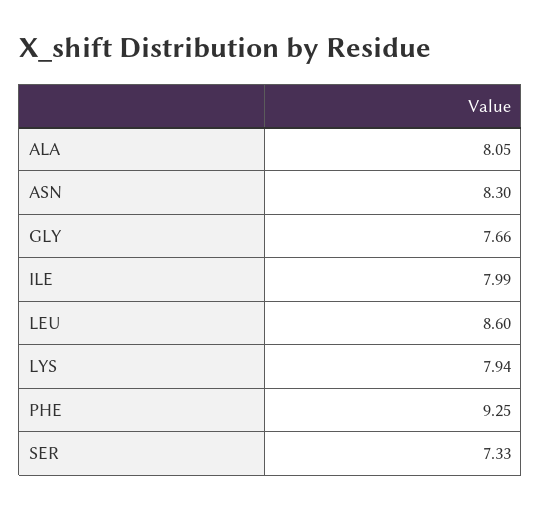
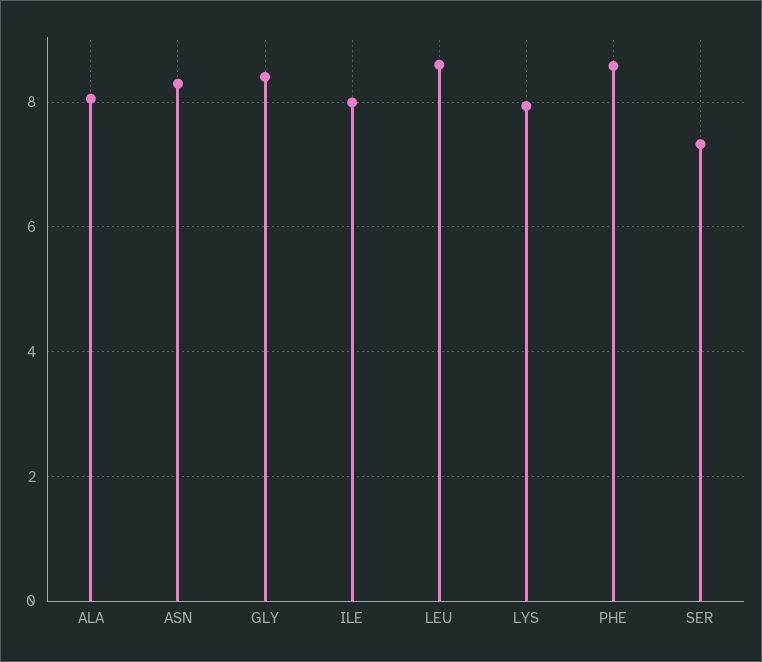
  {
    "ALA": 8.05,
    "ASN": 8.3,
-   "GLY": 7.66,
+   "GLY": 8.4,
    "ILE": 7.99,
    "LEU": 8.6,
    "LYS": 7.94,
-   "PHE": 9.25,
+   "PHE": 8.6,
    "SER": 7.33
  }

